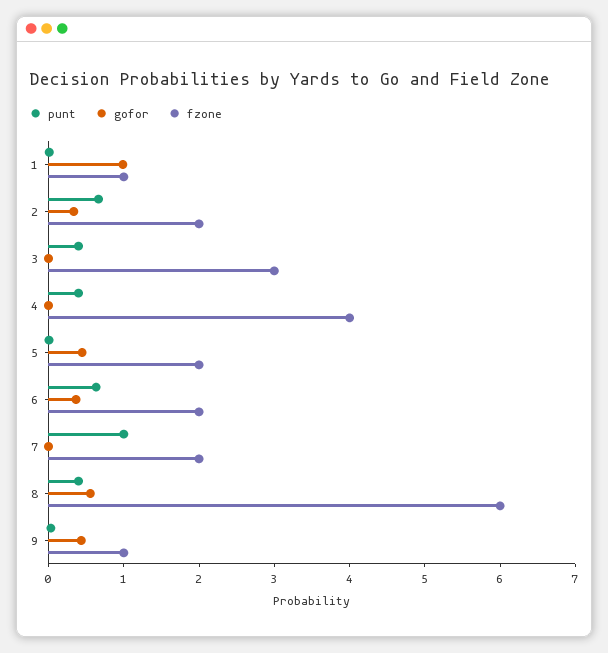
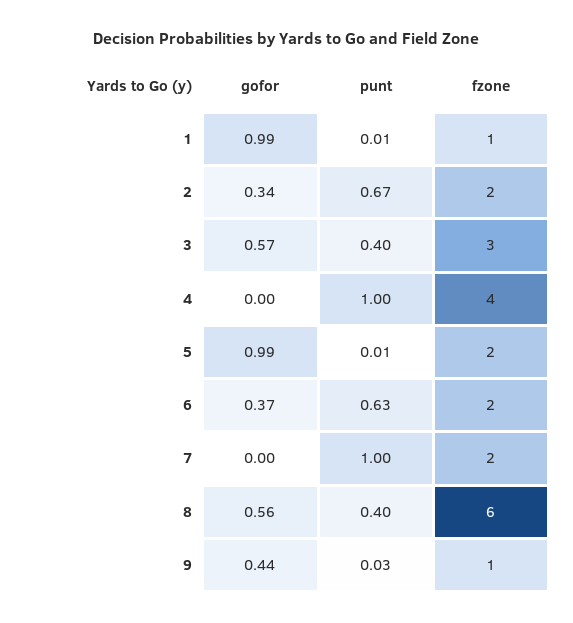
  {
    "punt": {
      "1": 0.01,
      "2": 0.67,
      "3": 0.4,
-     "4": 0.4,
+     "4": 1,
      "5": 0.01,
      "6": 0.63,
      "7": 1,
      "8": 0.4,
      "9": 0.03
    },
    "gofor": {
      "1": 0.99,
      "2": 0.34,
-     "3": 0,
+     "3": 0.57,
      "4": 0,
-     "5": 0.4,
+     "5": 0.99,
      "6": 0.37,
      "7": 0,
      "8": 0.56,
      "9": 0.44
    },
    "fzone": {
      "1": 1,
      "2": 2,
      "3": 3,
      "4": 4,
      "5": 2,
      "6": 2,
      "7": 2,
      "8": 6,
      "9": 1
    }
  }

